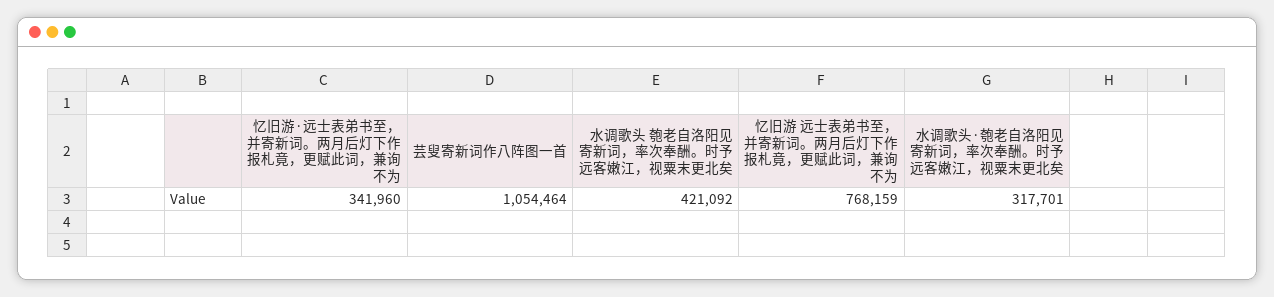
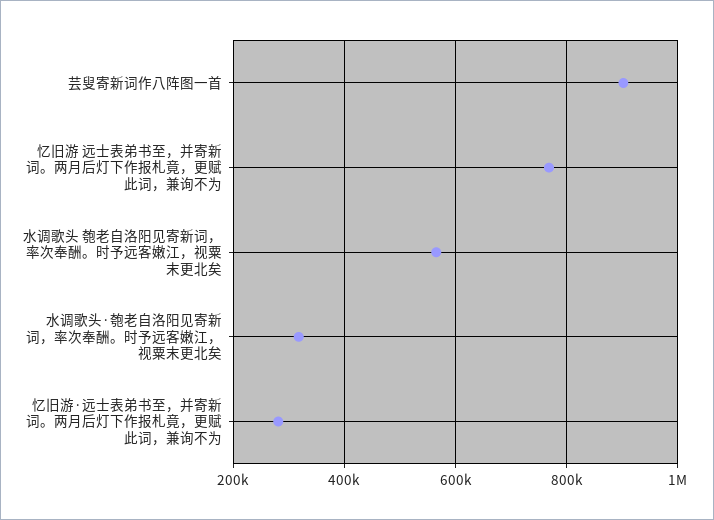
  {
-   "忆旧游·远士表弟书至，并寄新词。两月后灯下作报札竟，更赋此词，兼询不为": 341960,
+   "忆旧游·远士表弟书至，并寄新词。两月后灯下作报札竟，更赋此词，兼询不为": 280000,
-   "芸叟寄新词作八阵图一首": 1054464,
+   "芸叟寄新词作八阵图一首": 900000,
-   "水调歌头 匏老自洛阳见寄新词，率次奉酬。时予远客嫩江，视粟末更北矣": 421092,
+   "水调歌头 匏老自洛阳见寄新词，率次奉酬。时予远客嫩江，视粟末更北矣": 560000,
    "忆旧游 远士表弟书至，并寄新词。两月后灯下作报札竟，更赋此词，兼询不为": 768159,
    "水调歌头·匏老自洛阳见寄新词，率次奉酬。时予远客嫩江，视粟末更北矣": 317701
  }

